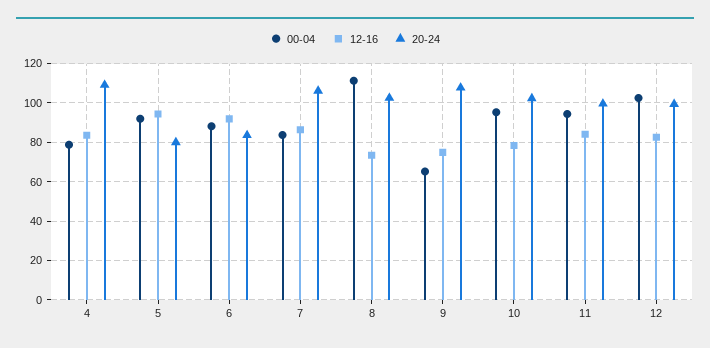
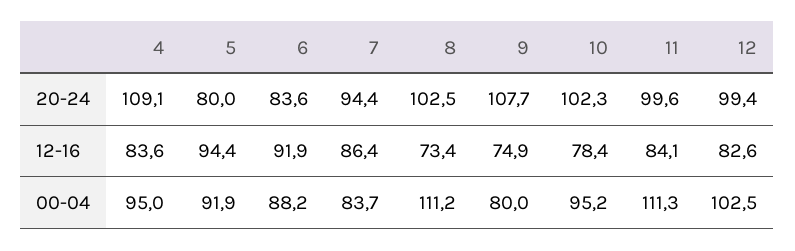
  {
    "00-04": {
-     "4": 80,
+     "4": 95,
      "5": 91.9,
      "6": 88.2,
      "7": 83.7,
      "8": 111.2,
-     "9": 65,
+     "9": 80,
      "10": 95.2,
-     "11": 95,
+     "11": 111.3,
      "12": 102.5
    },
    "12-16": {
      "4": 83.6,
      "5": 94.4,
      "6": 91.9,
      "7": 86.4,
      "8": 73.4,
      "9": 74.9,
      "10": 78.4,
      "11": 84.1,
      "12": 82.6
    },
    "20-24": {
      "4": 109.1,
      "5": 80,
      "6": 83.6,
-     "7": 105,
+     "7": 94.4,
      "8": 102.5,
      "9": 107.7,
      "10": 102.3,
      "11": 99.6,
      "12": 99.4
    }
  }

